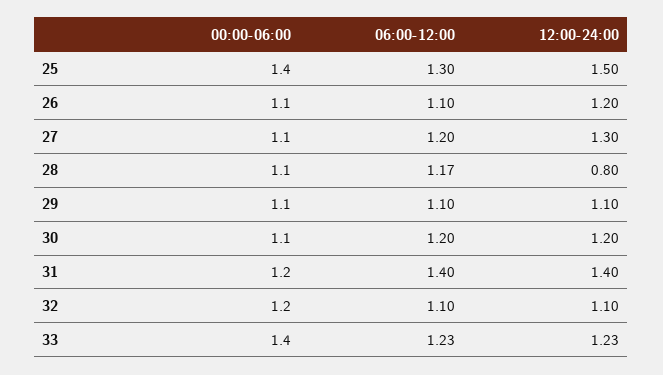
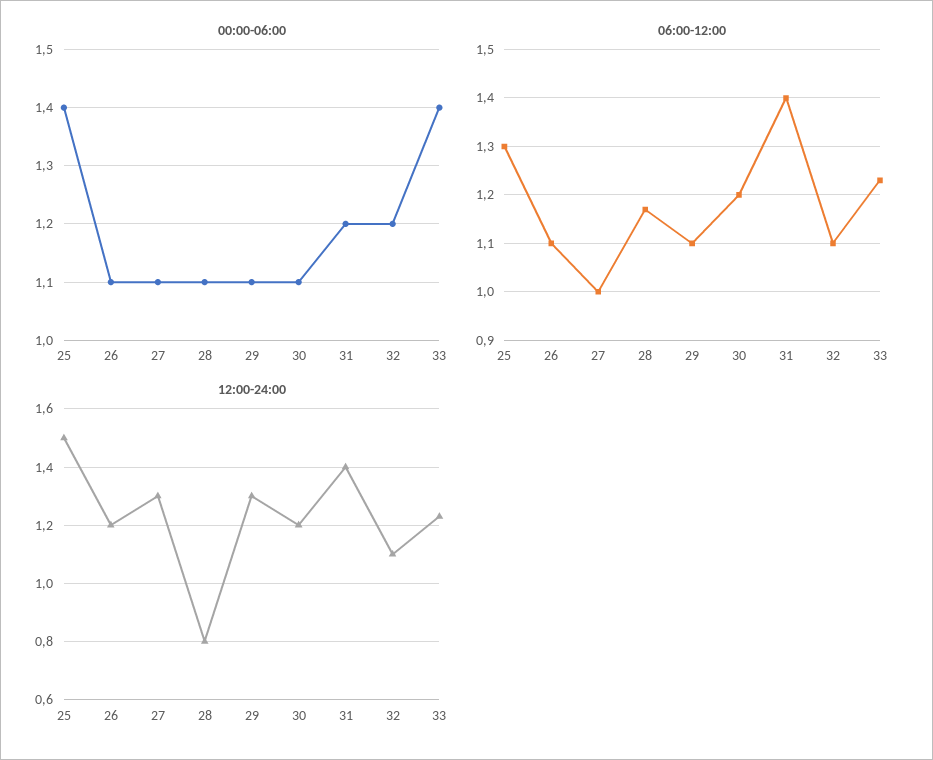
  {
    "00:00-06:00": {
      "25": 1.4,
      "26": 1.1,
      "27": 1.1,
      "28": 1.1,
      "29": 1.1,
      "30": 1.1,
      "31": 1.2,
      "32": 1.2,
      "33": 1.4
    },
    "06:00-12:00": {
      "25": 1.3,
      "26": 1.1,
-     "27": 1.2,
+     "27": 1,
      "28": 1.17,
      "29": 1.1,
      "30": 1.2,
      "31": 1.4,
      "32": 1.1,
      "33": 1.23
    },
    "12:00-24:00": {
      "25": 1.5,
      "26": 1.2,
      "27": 1.3,
      "28": 0.8,
-     "29": 1.1,
+     "29": 1.3,
      "30": 1.2,
      "31": 1.4,
      "32": 1.1,
      "33": 1.23
    }
  }

